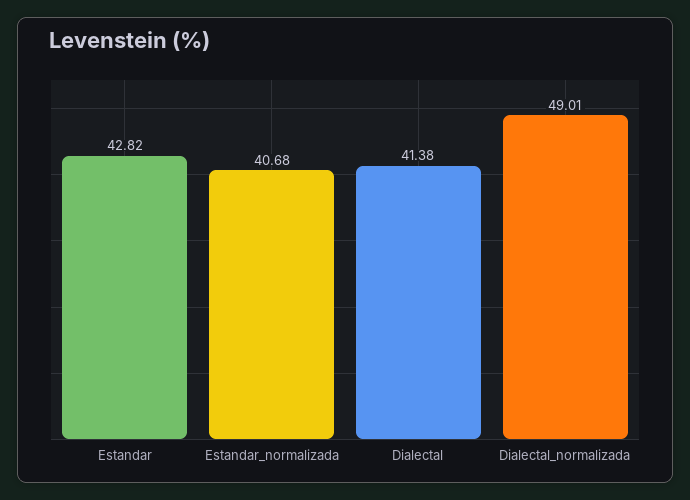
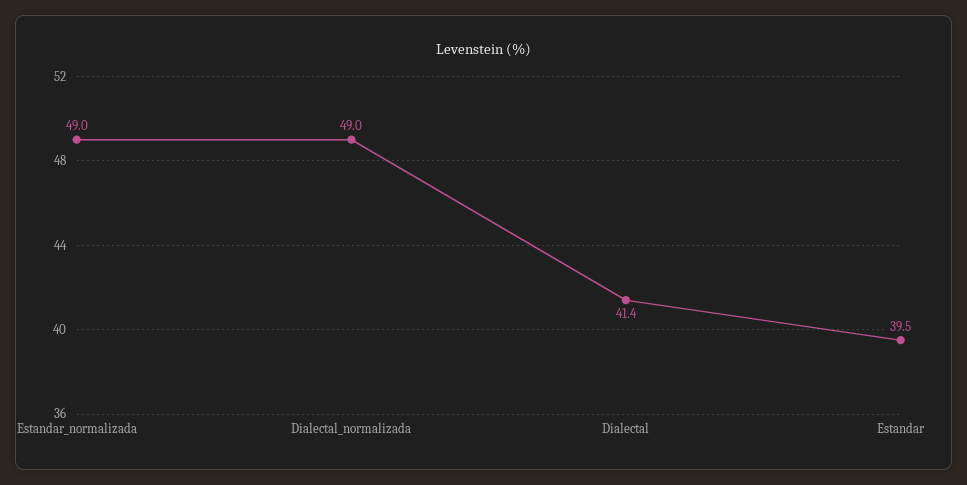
  {
-   "Estandar": 42.82,
+   "Estandar": 39.5,
-   "Estandar_normalizada": 40.68,
+   "Estandar_normalizada": 49,
    "Dialectal": 41.38,
    "Dialectal_normalizada": 49.01
  }

